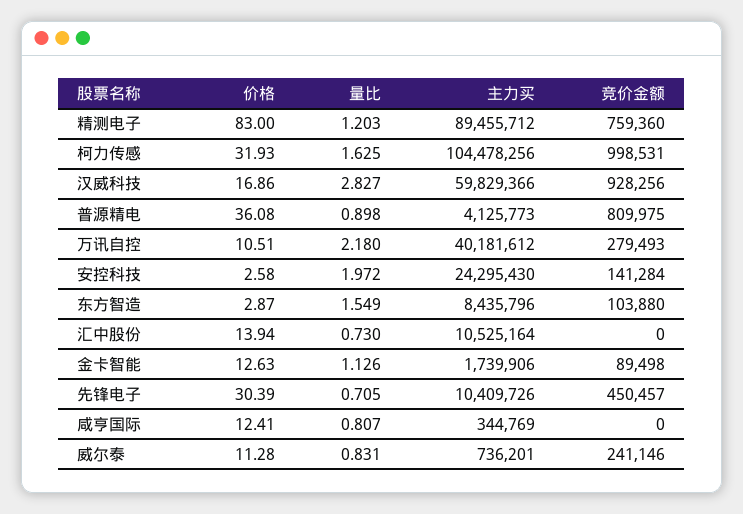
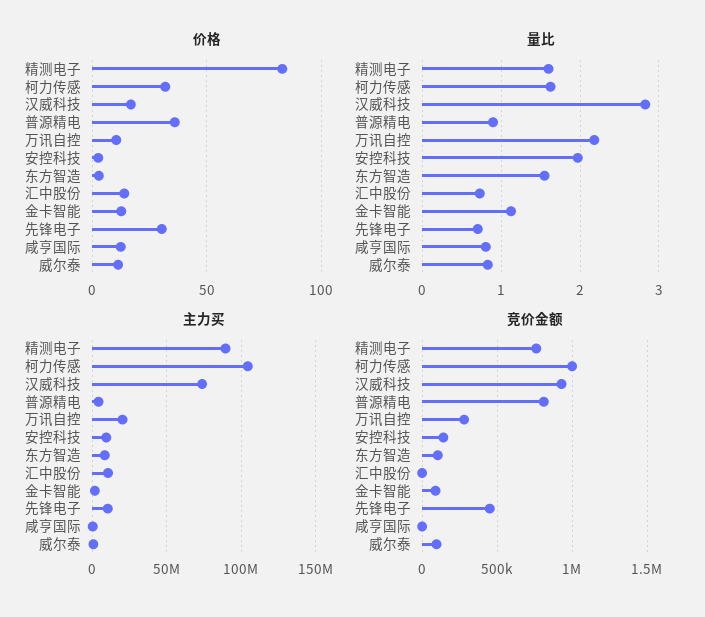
  {
    "价格": {
      "精测电子": 83,
      "柯力传感": 31.93,
      "汉威科技": 16.86,
      "普源精电": 36.08,
      "万讯自控": 10.51,
      "安控科技": 2.58,
      "东方智造": 2.87,
      "汇中股份": 13.94,
      "金卡智能": 12.63,
      "先锋电子": 30.39,
      "咸亨国际": 12.41,
      "威尔泰": 11.28
    },
    "量比": {
-     "精测电子": 1.203,
+     "精测电子": 1.6,
      "柯力传感": 1.625,
      "汉威科技": 2.827,
      "普源精电": 0.898,
      "万讯自控": 2.18,
      "安控科技": 1.972,
      "东方智造": 1.549,
      "汇中股份": 0.73,
      "金卡智能": 1.126,
      "先锋电子": 0.705,
      "咸亨国际": 0.807,
      "威尔泰": 0.831
    },
    "主力买": {
      "精测电子": 89455712,
      "柯力传感": 104478256,
-     "汉威科技": 59829366,
+     "汉威科技": 75000000,
      "普源精电": 4125773,
-     "万讯自控": 40181612,
+     "万讯自控": 20000000,
-     "安控科技": 24295430,
+     "安控科技": 10000000,
      "东方智造": 8435796,
      "汇中股份": 10525164,
      "金卡智能": 1739906,
      "先锋电子": 10409726,
      "咸亨国际": 344769,
      "威尔泰": 736201
    },
    "竞价金额": {
      "精测电子": 759360,
      "柯力传感": 998531,
      "汉威科技": 928256,
      "普源精电": 809975,
      "万讯自控": 279493,
      "安控科技": 141284,
      "东方智造": 103880,
      "汇中股份": 0,
      "金卡智能": 89498,
      "先锋电子": 450457,
      "咸亨国际": 0,
-     "威尔泰": 241146
+     "威尔泰": 100000
    }
  }

